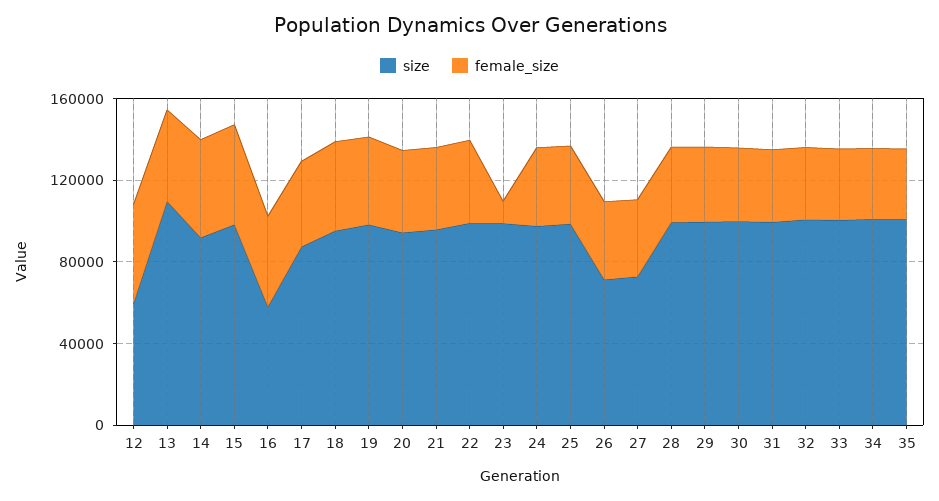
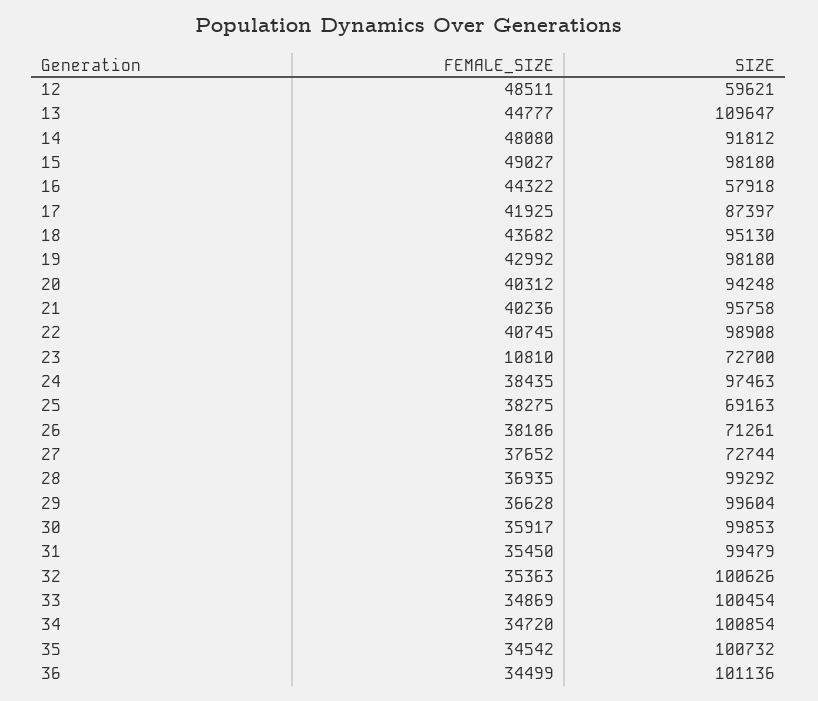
  {
    "size": {
      "12": 59621,
      "13": 109647,
      "14": 91812,
      "15": 98180,
      "16": 57918,
      "17": 87397,
      "18": 95130,
      "19": 98180,
      "20": 94248,
      "21": 95758,
      "22": 98908,
-     "23": 100000,
+     "23": 72700,
      "24": 97463,
-     "25": 100000,
+     "25": 69163,
      "26": 71261,
      "27": 72744,
      "28": 99292,
      "29": 99604,
      "30": 99853,
      "31": 99479,
      "32": 100626,
      "33": 100454,
      "34": 100854,
-     "35": 100732
+     "35": 100732,
+     "36": 101136
    },
    "female_size": {
      "12": 48511,
      "13": 44777,
      "14": 48080,
      "15": 49027,
      "16": 44322,
      "17": 41925,
      "18": 43682,
      "19": 42992,
      "20": 40312,
      "21": 40236,
      "22": 40745,
      "23": 10810,
      "24": 38435,
      "25": 38275,
      "26": 38186,
      "27": 37652,
      "28": 36935,
      "29": 36628,
      "30": 35917,
      "31": 35450,
      "32": 35363,
      "33": 34869,
      "34": 34720,
-     "35": 34542
+     "35": 34542,
+     "36": 34499
    }
  }

